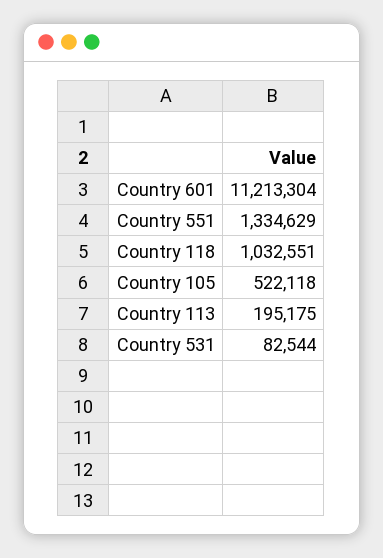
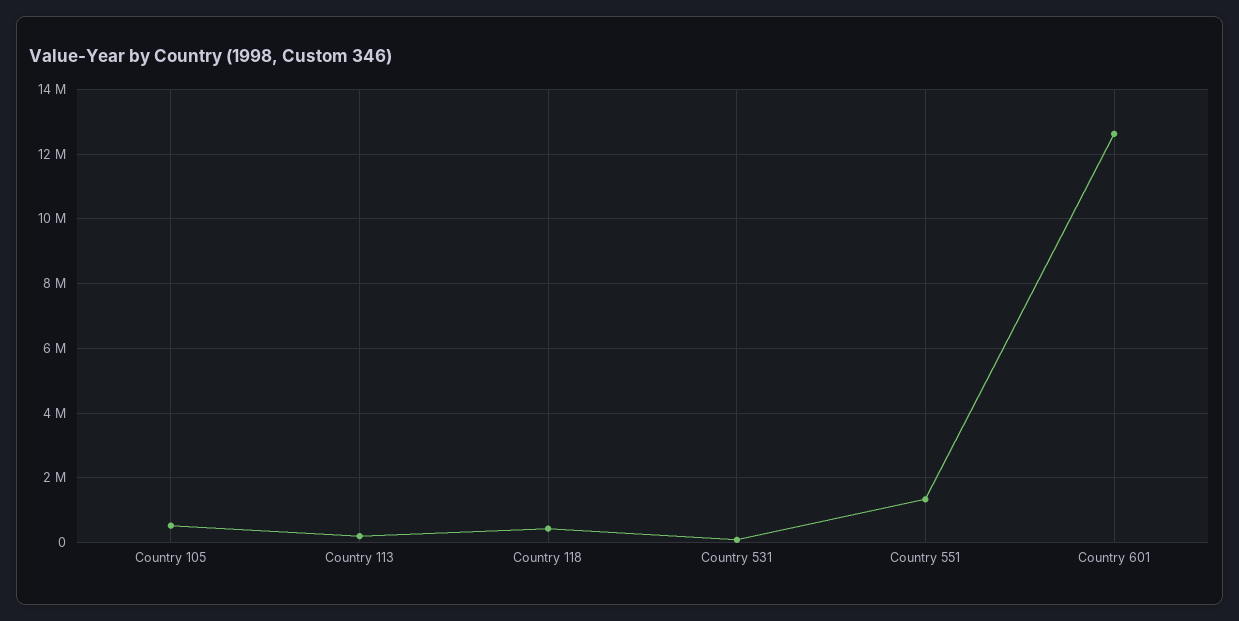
  {
-   "Country 601": 11213304,
+   "Country 601": 12600000,
    "Country 551": 1334629,
-   "Country 118": 1032551,
+   "Country 118": 400000,
    "Country 105": 522118,
    "Country 113": 195175,
    "Country 531": 82544
  }

